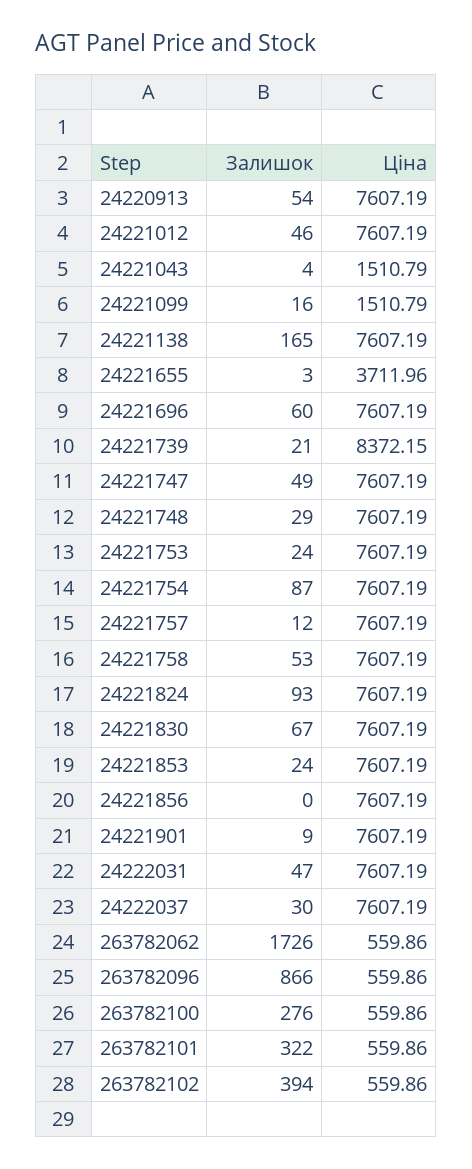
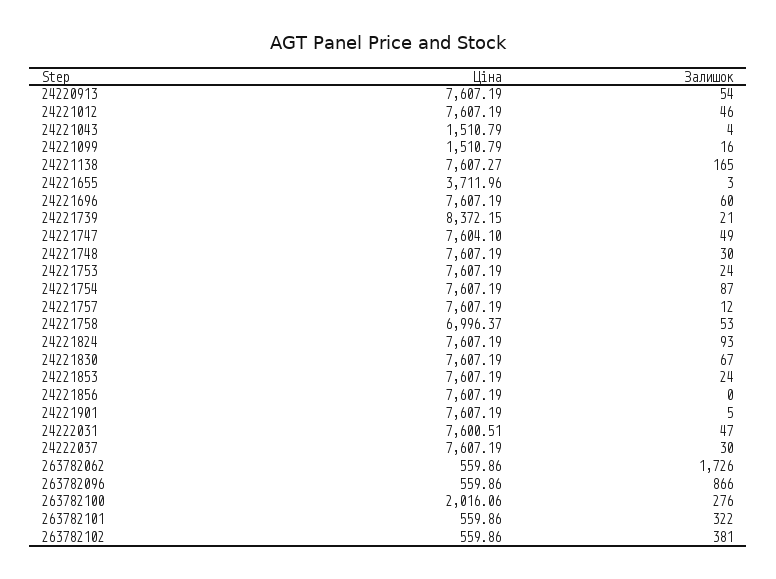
  {
    "Залишок": {
      "24220913": 54,
      "24221012": 46,
      "24221043": 4,
      "24221099": 16,
      "24221138": 165,
      "24221655": 3,
      "24221696": 60,
      "24221739": 21,
      "24221747": 49,
-     "24221748": 29,
+     "24221748": 30,
      "24221753": 24,
      "24221754": 87,
      "24221757": 12,
      "24221758": 53,
      "24221824": 93,
      "24221830": 67,
      "24221853": 24,
      "24221856": 0,
-     "24221901": 9,
+     "24221901": 5,
      "24222031": 47,
      "24222037": 30,
      "263782062": 1726,
      "263782096": 866,
      "263782100": 276,
      "263782101": 322,
-     "263782102": 394
+     "263782102": 381
    },
    "Ціна": {
      "24220913": 7607.19,
      "24221012": 7607.19,
      "24221043": 1510.79,
      "24221099": 1510.79,
-     "24221138": 7607.19,
+     "24221138": 7607.27,
      "24221655": 3711.96,
      "24221696": 7607.19,
      "24221739": 8372.15,
-     "24221747": 7607.19,
+     "24221747": 7604.1,
      "24221748": 7607.19,
      "24221753": 7607.19,
      "24221754": 7607.19,
      "24221757": 7607.19,
-     "24221758": 7607.19,
+     "24221758": 6996.37,
      "24221824": 7607.19,
      "24221830": 7607.19,
      "24221853": 7607.19,
      "24221856": 7607.19,
      "24221901": 7607.19,
-     "24222031": 7607.19,
+     "24222031": 7600.51,
      "24222037": 7607.19,
      "263782062": 559.86,
      "263782096": 559.86,
-     "263782100": 559.86,
+     "263782100": 2016.06,
      "263782101": 559.86,
      "263782102": 559.86
    }
  }

